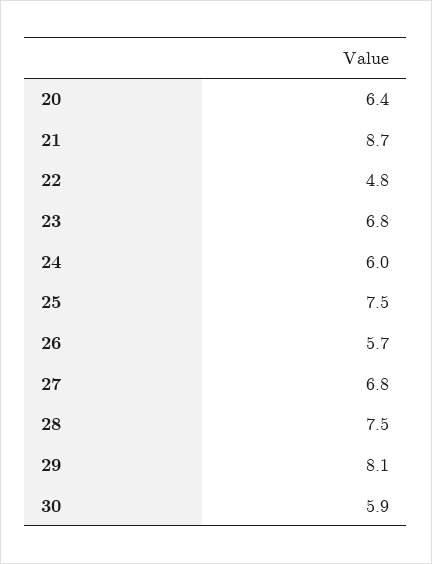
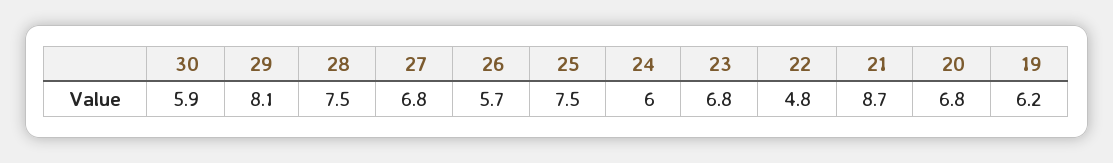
  {
-   "20": 6.4,
+   "20": 6.8,
    "21": 8.7,
    "22": 4.8,
    "23": 6.8,
    "24": 6,
    "25": 7.5,
    "26": 5.7,
    "27": 6.8,
    "28": 7.5,
    "29": 8.1,
-   "30": 5.9
+   "30": 5.9,
+   "19": 6.2
  }

